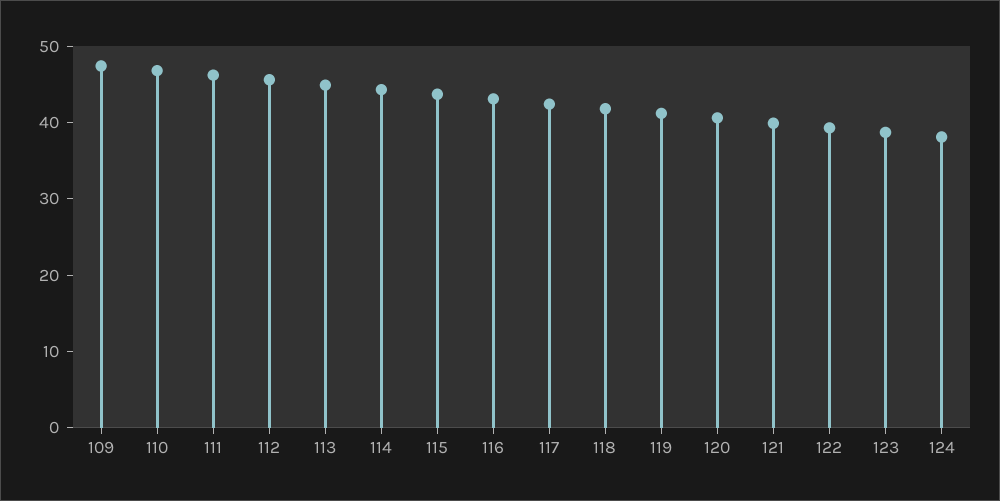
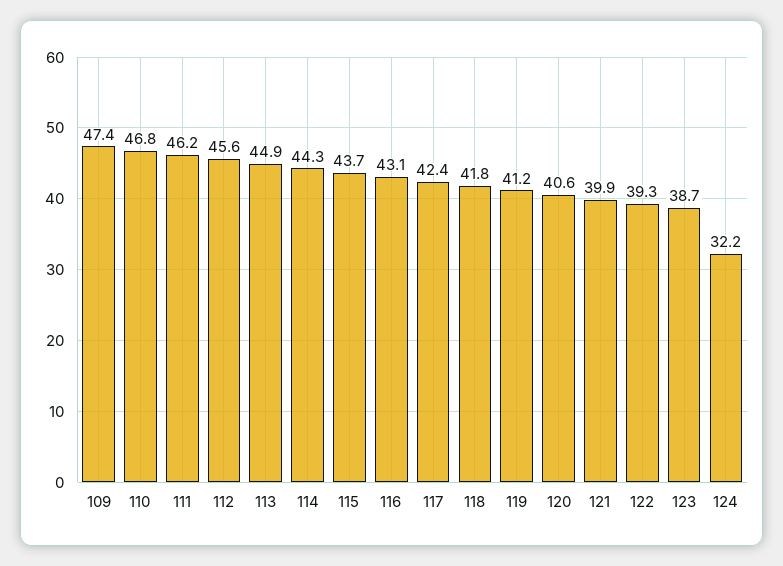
  {
    "109": 47.4,
    "110": 46.8,
    "111": 46.2,
    "112": 45.6,
    "113": 44.9,
    "114": 44.3,
    "115": 43.7,
    "116": 43.1,
    "117": 42.4,
    "118": 41.8,
    "119": 41.2,
    "120": 40.6,
    "121": 39.9,
    "122": 39.3,
    "123": 38.7,
-   "124": 38
+   "124": 32.2
  }

